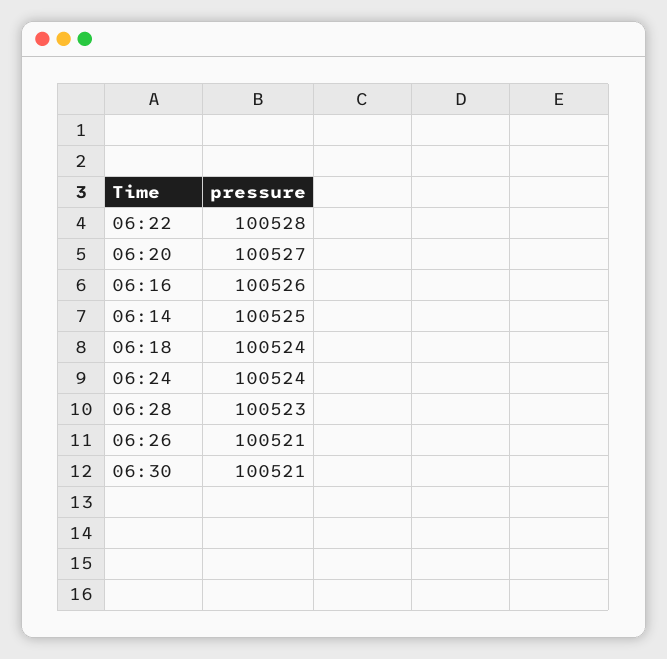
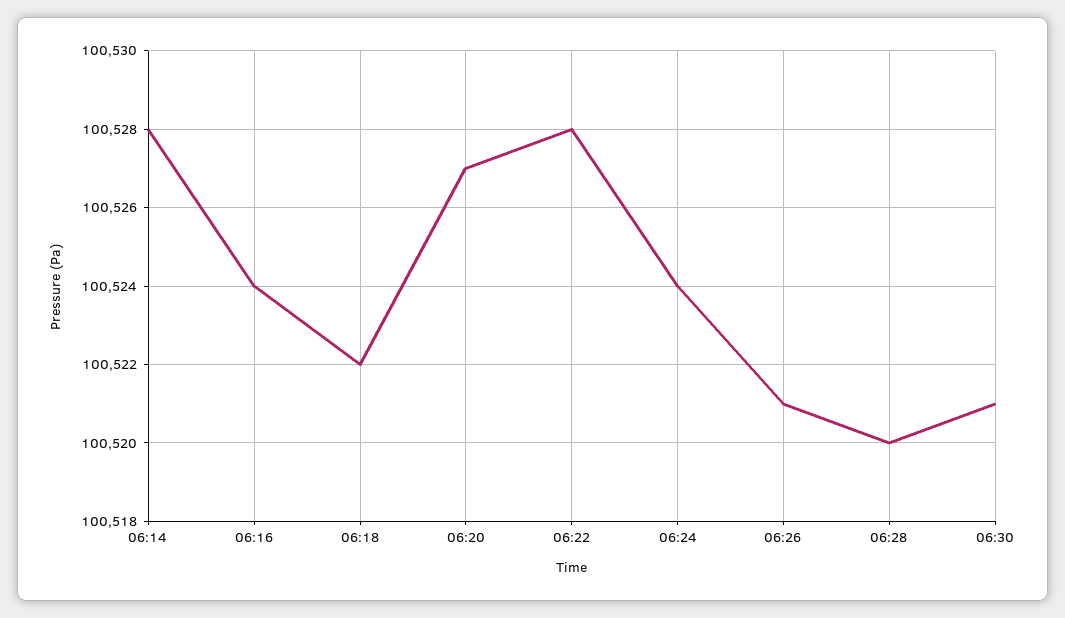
  {
    "06:22": 100528,
    "06:20": 100527,
-   "06:16": 100526,
+   "06:16": 100524,
-   "06:14": 100525,
+   "06:14": 100528,
-   "06:18": 100524,
+   "06:18": 100522,
    "06:24": 100524,
-   "06:28": 100523,
+   "06:28": 100520,
    "06:26": 100521,
    "06:30": 100521
  }

